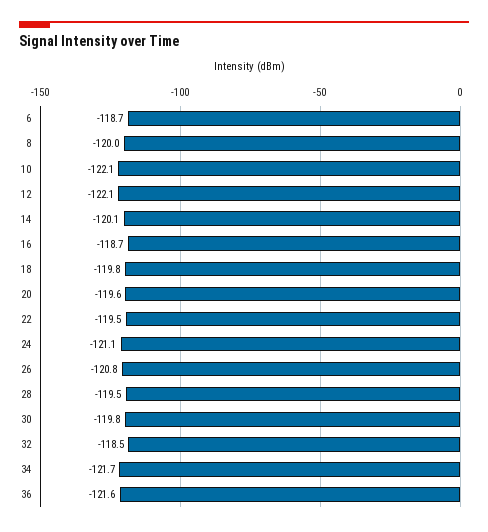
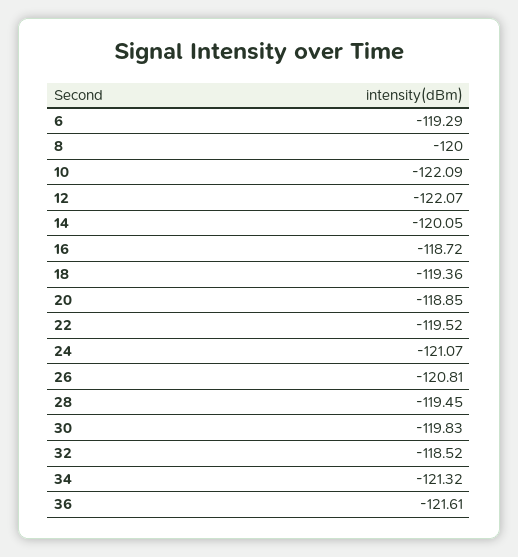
  {
-   "6": -118.7,
+   "6": -119.29,
    "8": -120,
    "10": -122.09,
    "12": -122.07,
    "14": -120.05,
    "16": -118.72,
-   "18": -119.8,
+   "18": -119.36,
-   "20": -119.6,
+   "20": -118.85,
    "22": -119.52,
    "24": -121.07,
    "26": -120.81,
    "28": -119.45,
    "30": -119.83,
    "32": -118.52,
-   "34": -121.7,
+   "34": -121.32,
    "36": -121.61
  }

